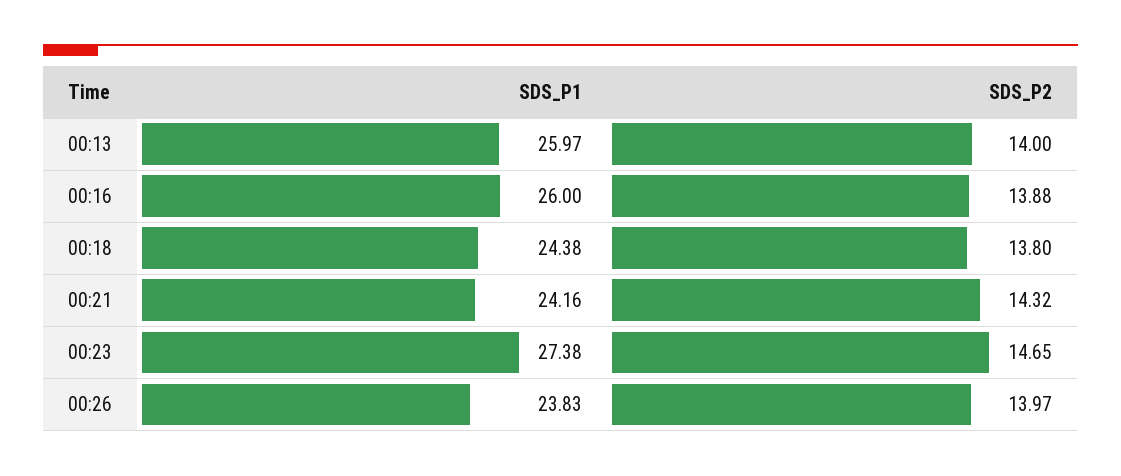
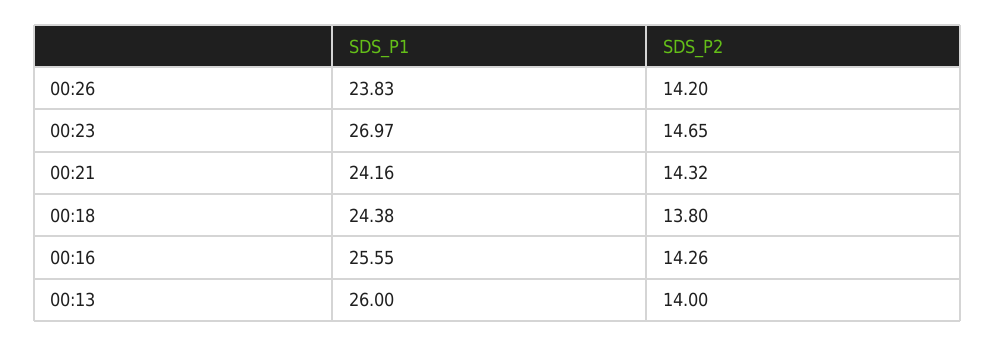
  {
    "SDS_P1": {
-     "00:13": 25.97,
+     "00:13": 26,
-     "00:16": 26,
+     "00:16": 25.55,
      "00:18": 24.38,
      "00:21": 24.16,
-     "00:23": 27.38,
+     "00:23": 26.97,
      "00:26": 23.83
    },
    "SDS_P2": {
      "00:13": 14,
-     "00:16": 13.88,
+     "00:16": 14.26,
      "00:18": 13.8,
      "00:21": 14.32,
      "00:23": 14.65,
-     "00:26": 13.97
+     "00:26": 14.2
    }
  }

